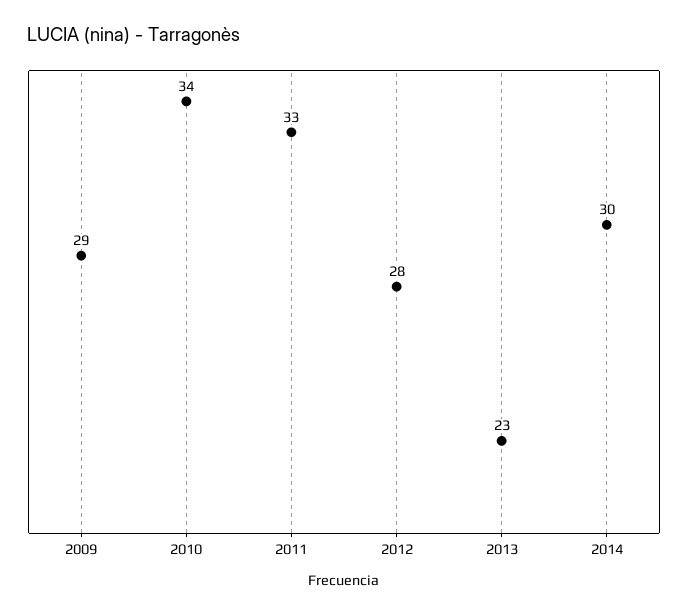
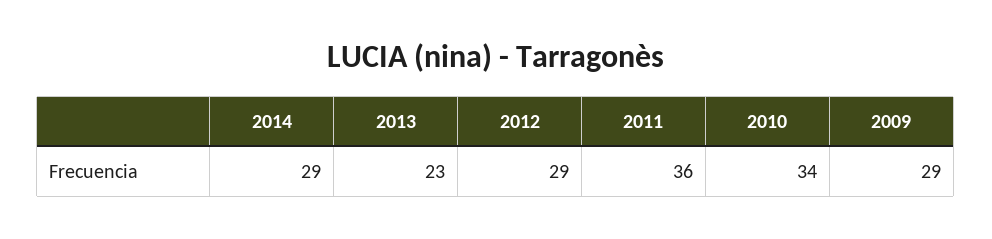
  {
    "2009": 29,
    "2010": 34,
-   "2011": 33,
+   "2011": 36,
-   "2012": 28,
+   "2012": 29,
    "2013": 23,
-   "2014": 30
+   "2014": 29
  }

